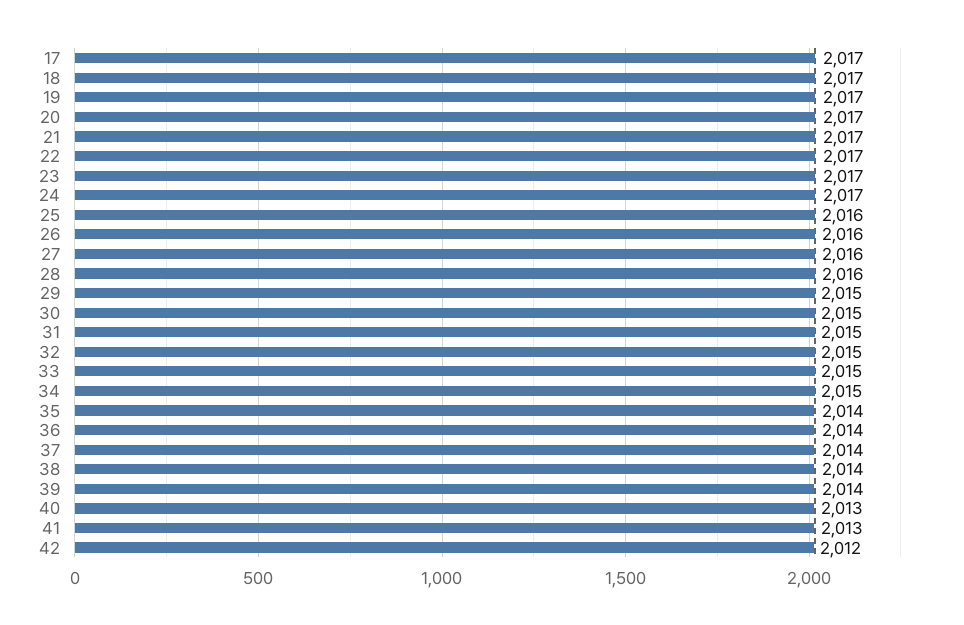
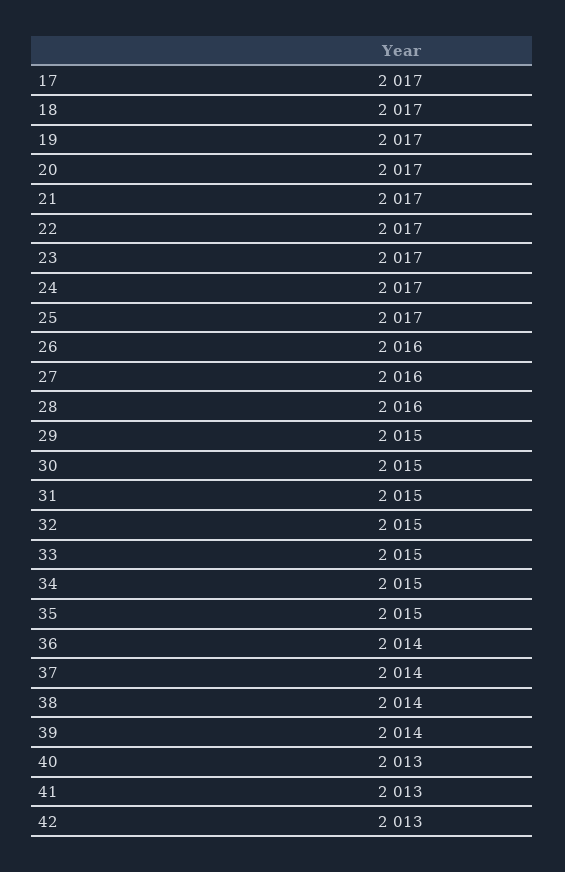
  {
    "17": 2017,
    "18": 2017,
    "19": 2017,
    "20": 2017,
    "21": 2017,
    "22": 2017,
    "23": 2017,
    "24": 2017,
-   "25": 2016,
+   "25": 2017,
    "26": 2016,
    "27": 2016,
    "28": 2016,
    "29": 2015,
    "30": 2015,
    "31": 2015,
    "32": 2015,
    "33": 2015,
    "34": 2015,
-   "35": 2014,
+   "35": 2015,
    "36": 2014,
    "37": 2014,
    "38": 2014,
    "39": 2014,
    "40": 2013,
    "41": 2013,
-   "42": 2012
+   "42": 2013
  }

